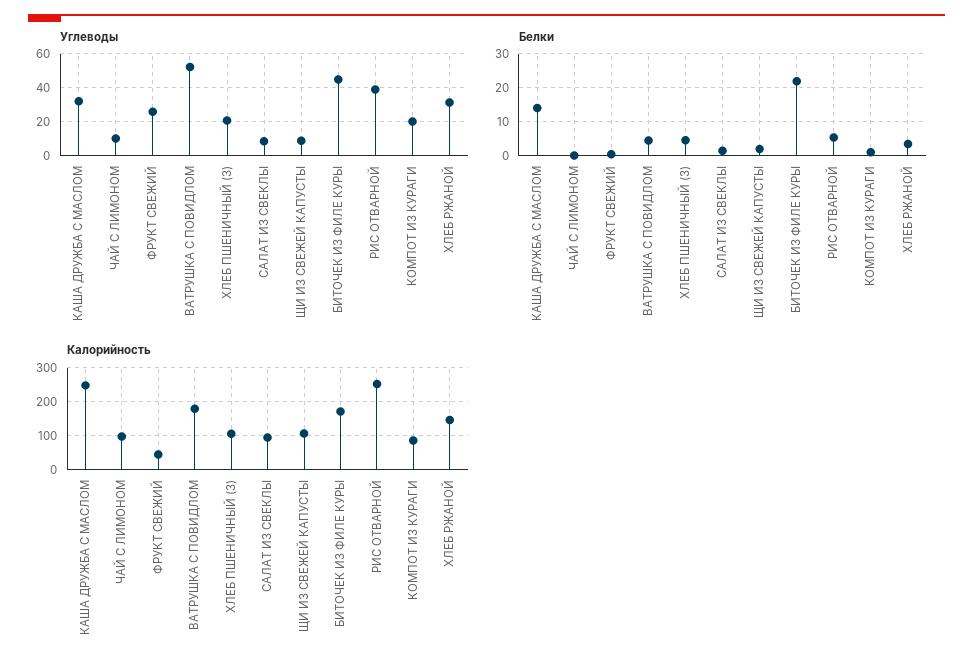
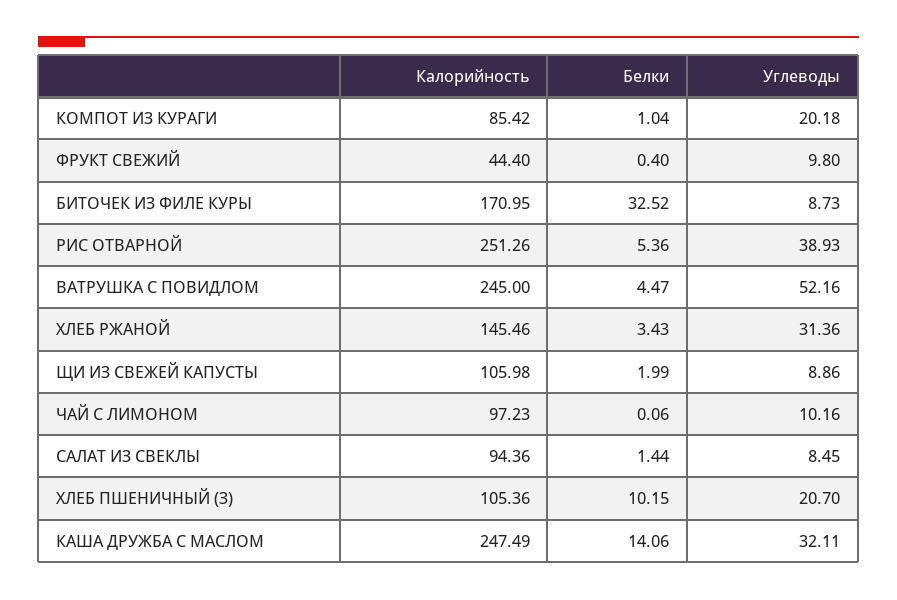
  {
    "Углеводы": {
      "КАША ДРУЖБА С МАСЛОМ": 32.11,
      "ЧАЙ С ЛИМОНОМ": 10.16,
-     "ФРУКТ СВЕЖИЙ": 25,
+     "ФРУКТ СВЕЖИЙ": 9.8,
      "ВАТРУШКА С ПОВИДЛОМ": 52.16,
      "ХЛЕБ ПШЕНИЧНЫЙ (З)": 20.7,
      "САЛАТ ИЗ СВЕКЛЫ": 8.45,
      "ЩИ ИЗ СВЕЖЕЙ КАПУСТЫ": 8.86,
-     "БИТОЧЕК ИЗ ФИЛЕ КУРЫ": 45,
+     "БИТОЧЕК ИЗ ФИЛЕ КУРЫ": 8.73,
      "РИС ОТВАРНОЙ": 38.93,
      "КОМПОТ ИЗ КУРАГИ": 20.18,
      "ХЛЕБ РЖАНОЙ": 31.36
    },
    "Белки": {
      "КАША ДРУЖБА С МАСЛОМ": 14.06,
      "ЧАЙ С ЛИМОНОМ": 0.06,
      "ФРУКТ СВЕЖИЙ": 0.4,
      "ВАТРУШКА С ПОВИДЛОМ": 4.47,
-     "ХЛЕБ ПШЕНИЧНЫЙ (З)": 4,
+     "ХЛЕБ ПШЕНИЧНЫЙ (З)": 10.15,
      "САЛАТ ИЗ СВЕКЛЫ": 1.44,
      "ЩИ ИЗ СВЕЖЕЙ КАПУСТЫ": 1.99,
-     "БИТОЧЕК ИЗ ФИЛЕ КУРЫ": 22,
+     "БИТОЧЕК ИЗ ФИЛЕ КУРЫ": 32.52,
      "РИС ОТВАРНОЙ": 5.36,
      "КОМПОТ ИЗ КУРАГИ": 1.04,
      "ХЛЕБ РЖАНОЙ": 3.43
    },
    "Калорийность": {
      "КАША ДРУЖБА С МАСЛОМ": 247.49,
      "ЧАЙ С ЛИМОНОМ": 97.23,
      "ФРУКТ СВЕЖИЙ": 44.4,
-     "ВАТРУШКА С ПОВИДЛОМ": 180,
+     "ВАТРУШКА С ПОВИДЛОМ": 245,
      "ХЛЕБ ПШЕНИЧНЫЙ (З)": 105.36,
      "САЛАТ ИЗ СВЕКЛЫ": 94.36,
      "ЩИ ИЗ СВЕЖЕЙ КАПУСТЫ": 105.98,
      "БИТОЧЕК ИЗ ФИЛЕ КУРЫ": 170.95,
      "РИС ОТВАРНОЙ": 251.26,
      "КОМПОТ ИЗ КУРАГИ": 85.42,
      "ХЛЕБ РЖАНОЙ": 145.46
    }
  }

